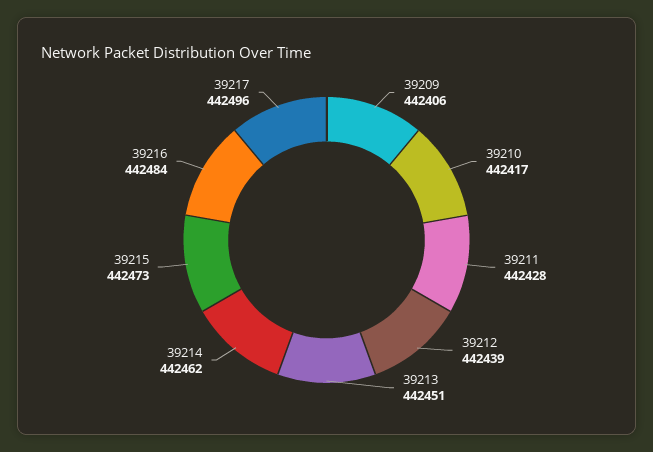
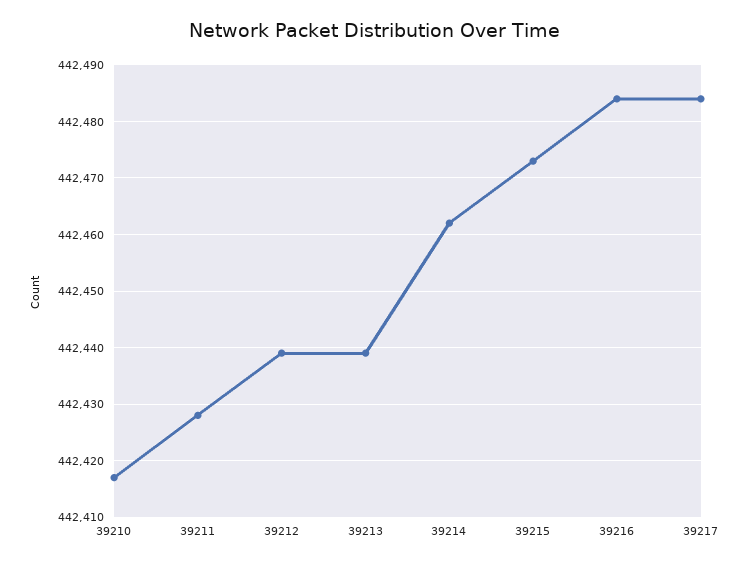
  {
-   "39209": 442406,
    "39210": 442417,
    "39211": 442428,
    "39212": 442439,
-   "39213": 442451,
+   "39213": 442440,
    "39214": 442462,
    "39215": 442473,
    "39216": 442484,
-   "39217": 442496
+   "39217": 442485
  }

